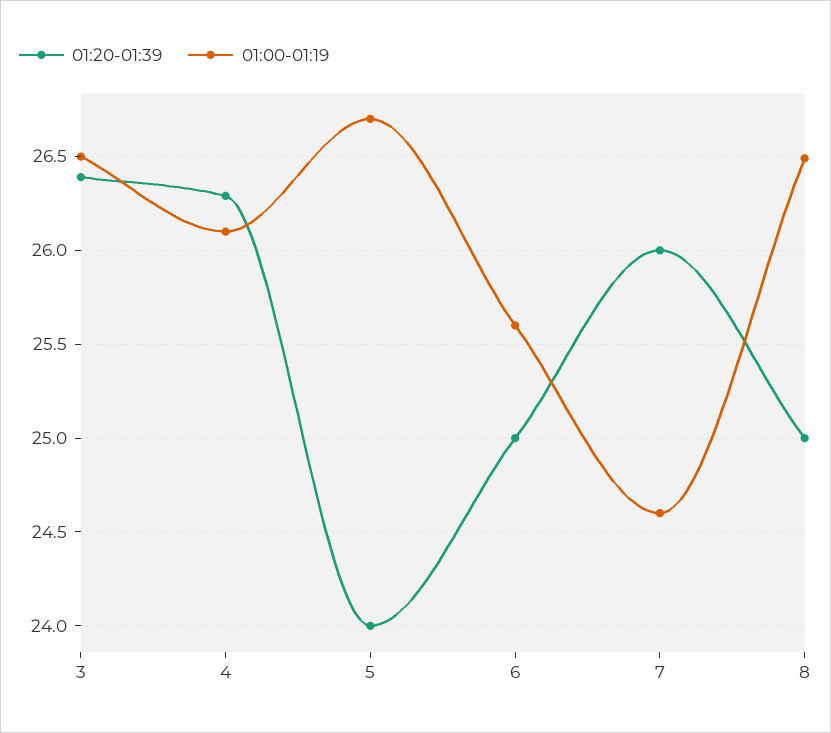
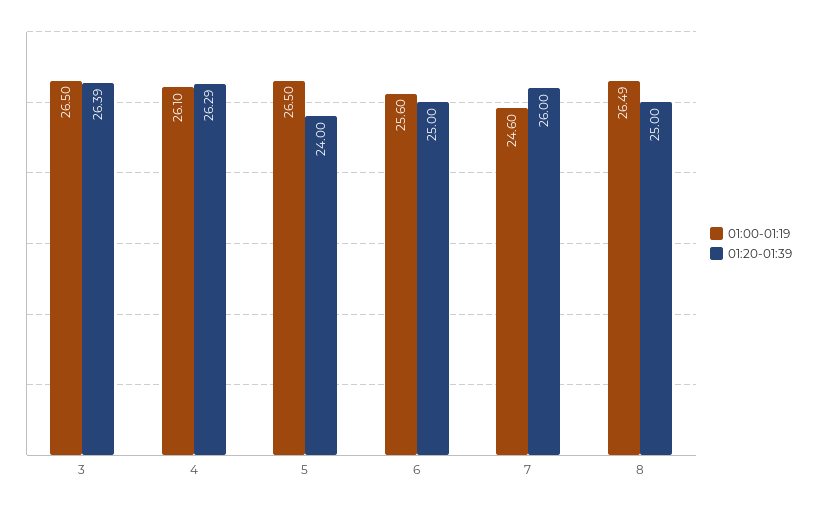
  {
    "01:20-01:39": {
      "3": 26.39,
      "4": 26.29,
      "5": 24,
      "6": 25,
      "7": 26,
      "8": 25
    },
    "01:00-01:19": {
      "3": 26.5,
      "4": 26.1,
-     "5": 26.7,
+     "5": 26.5,
      "6": 25.6,
      "7": 24.6,
      "8": 26.49
    }
  }

